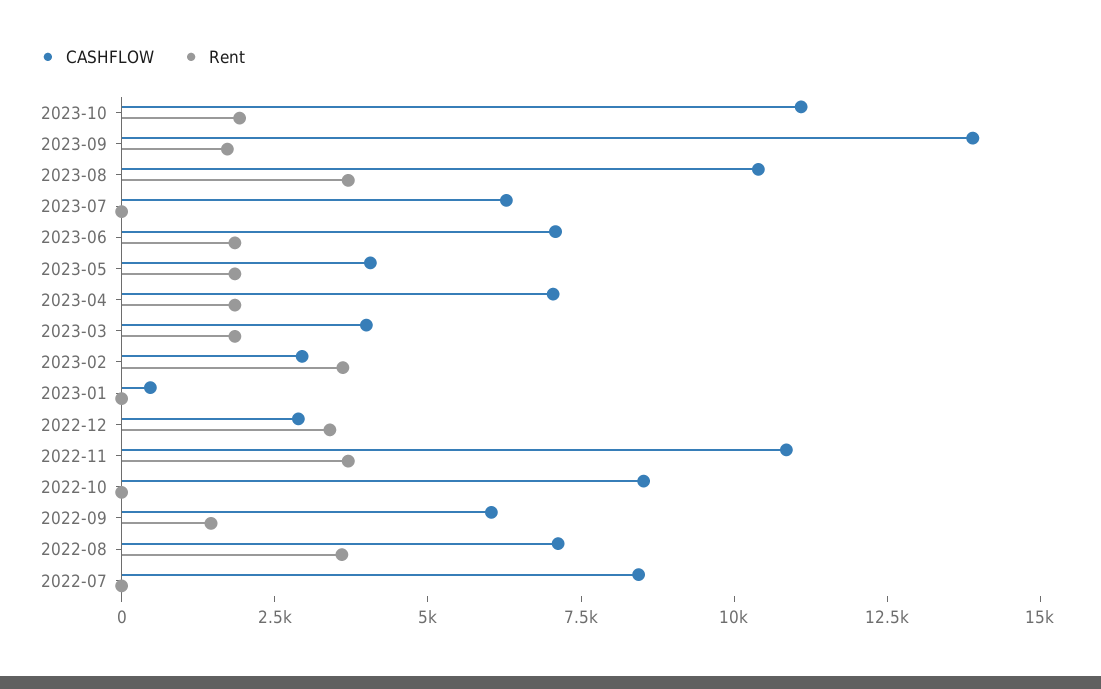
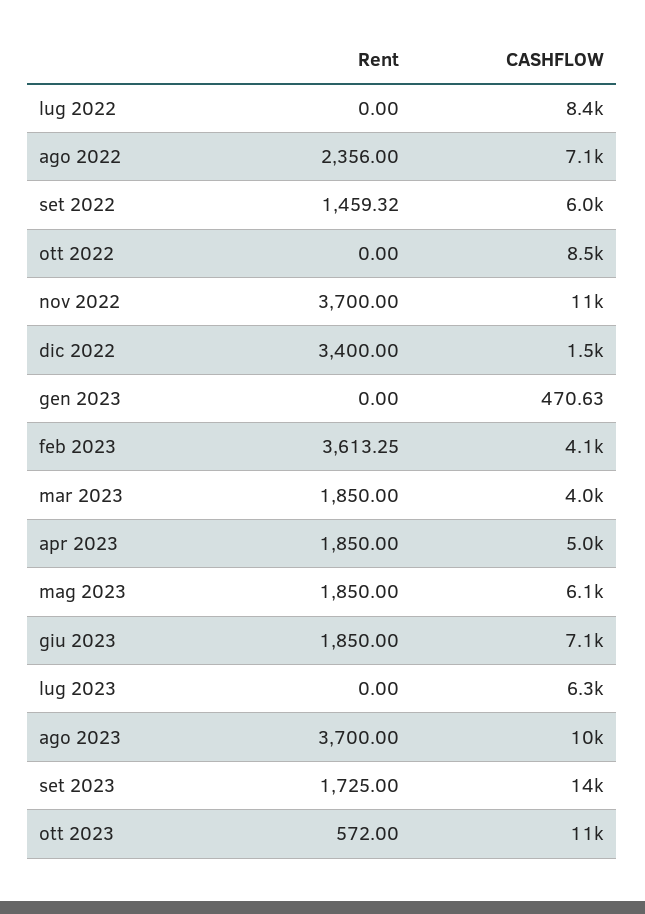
  {
    "CASHFLOW": {
      "2023-10": 11000,
      "2023-09": 14000,
      "2023-08": 10000,
      "2023-07": 6300,
      "2023-06": 7100,
-     "2023-05": 4000,
+     "2023-05": 6100,
-     "2023-04": 7000,
+     "2023-04": 5000,
      "2023-03": 4000,
-     "2023-02": 3000,
+     "2023-02": 4100,
      "2023-01": 470.63,
-     "2022-12": 3000,
+     "2022-12": 1500,
      "2022-11": 11000,
      "2022-10": 8500,
      "2022-09": 6000,
      "2022-08": 7100,
      "2022-07": 8400
    },
    "Rent": {
-     "2023-10": 2000,
+     "2023-10": 572,
      "2023-09": 1725,
      "2023-08": 3700,
      "2023-07": 0,
      "2023-06": 1850,
      "2023-05": 1850,
      "2023-04": 1850,
      "2023-03": 1850,
      "2023-02": 3613.25,
      "2023-01": 0,
      "2022-12": 3400,
      "2022-11": 3700,
      "2022-10": 0,
      "2022-09": 1459.32,
-     "2022-08": 3500,
+     "2022-08": 2356,
      "2022-07": 0
    }
  }

